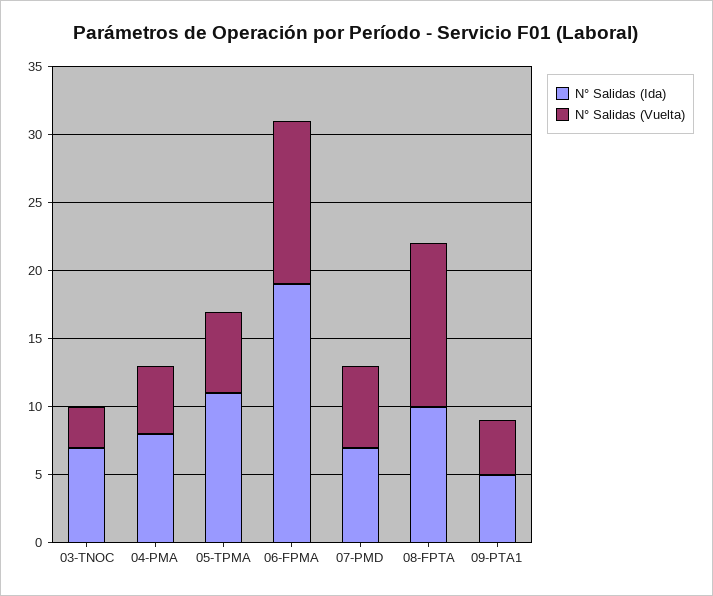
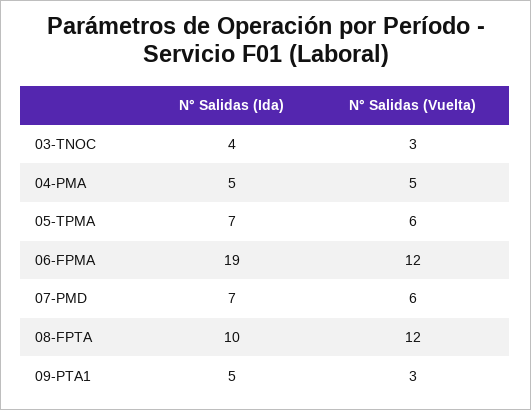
  {
    "N° Salidas (Ida)": {
-     "03-TNOC": 7,
+     "03-TNOC": 4,
-     "04-PMA": 8,
+     "04-PMA": 5,
-     "05-TPMA": 11,
+     "05-TPMA": 7,
      "06-FPMA": 19,
      "07-PMD": 7,
      "08-FPTA": 10,
      "09-PTA1": 5
    },
    "N° Salidas (Vuelta)": {
      "03-TNOC": 3,
      "04-PMA": 5,
      "05-TPMA": 6,
      "06-FPMA": 12,
      "07-PMD": 6,
      "08-FPTA": 12,
-     "09-PTA1": 4
+     "09-PTA1": 3
    }
  }

